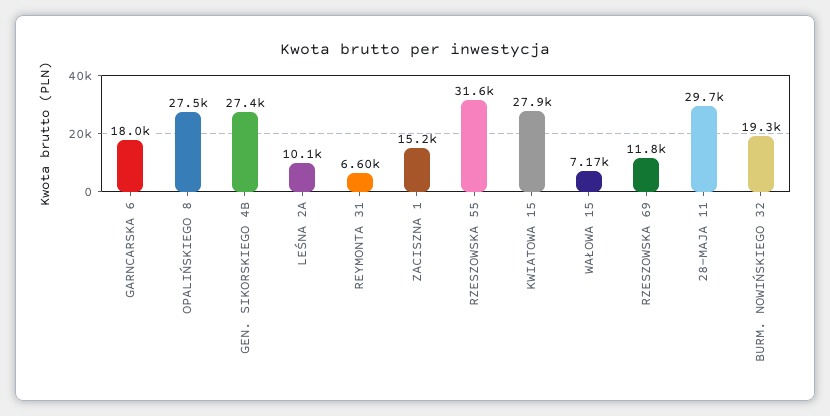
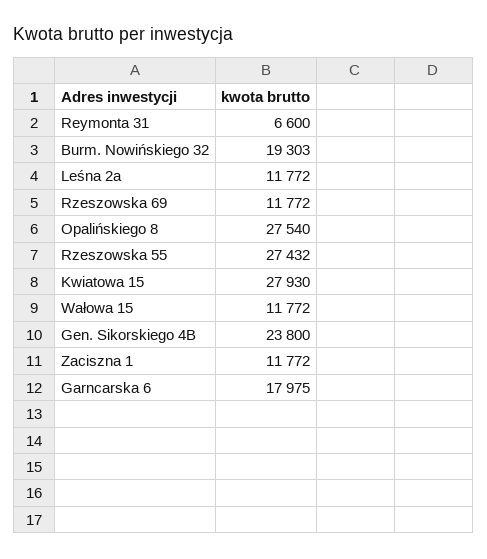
  {
    "GARNCARSKA 6": 17975,
    "OPALIŃSKIEGO 8": 27540,
-   "GEN. SIKORSKIEGO 4B": 27400,
+   "GEN. SIKORSKIEGO 4B": 23800,
-   "LEŚNA 2A": 10100,
+   "LEŚNA 2A": 11772,
    "REYMONTA 31": 6600,
-   "ZACISZNA 1": 15200,
+   "ZACISZNA 1": 11772,
-   "RZESZOWSKA 55": 31600,
+   "RZESZOWSKA 55": 27432,
    "KWIATOWA 15": 27930,
-   "WAŁOWA 15": 7170,
+   "WAŁOWA 15": 11772,
    "RZESZOWSKA 69": 11772,
-   "28-MAJA 11": 29700,
    "BURM. NOWIŃSKIEGO 32": 19303
  }

